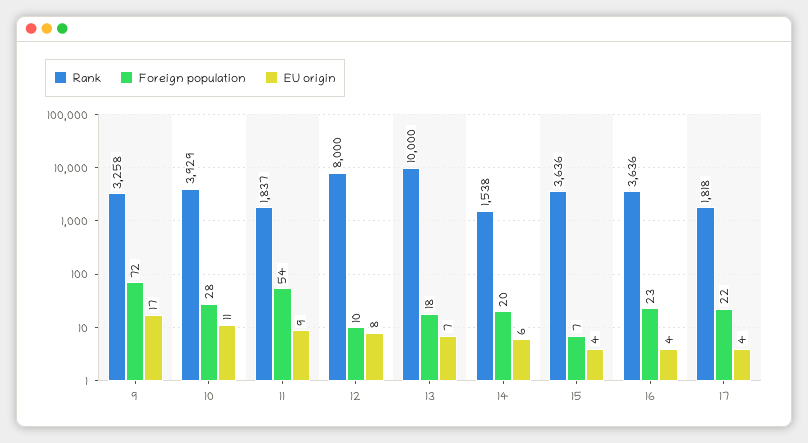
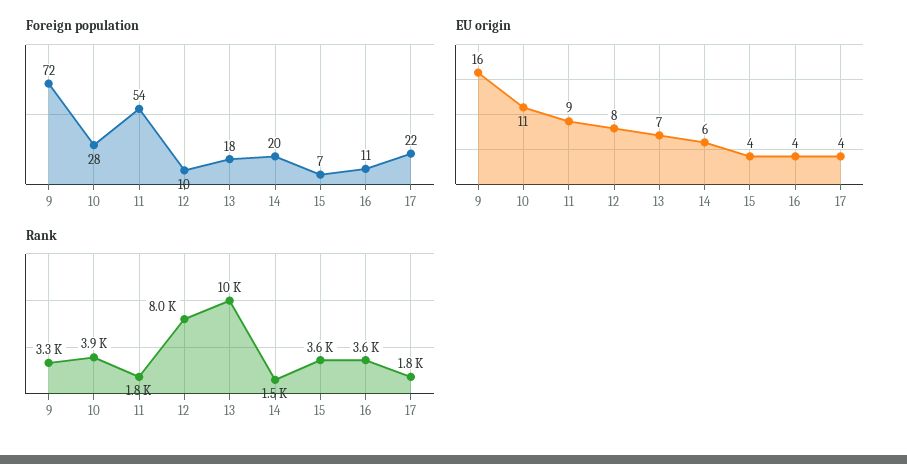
  {
    "Rank": {
      "9": 3258,
      "10": 3929,
      "11": 1837,
      "12": 8000,
      "13": 10000,
      "14": 1538,
      "15": 3636,
      "16": 3636,
      "17": 1818
    },
    "Foreign population": {
      "9": 72,
      "10": 28,
      "11": 54,
      "12": 10,
      "13": 18,
      "14": 20,
      "15": 7,
-     "16": 23,
+     "16": 11,
      "17": 22
    },
    "EU origin": {
-     "9": 17,
+     "9": 16,
      "10": 11,
      "11": 9,
      "12": 8,
      "13": 7,
      "14": 6,
      "15": 4,
      "16": 4,
      "17": 4
    }
  }

